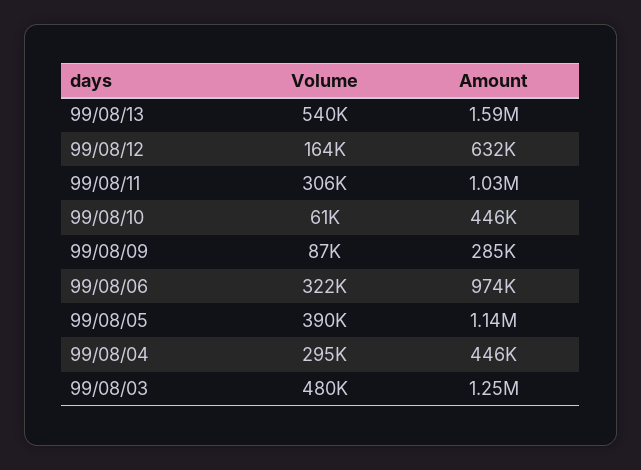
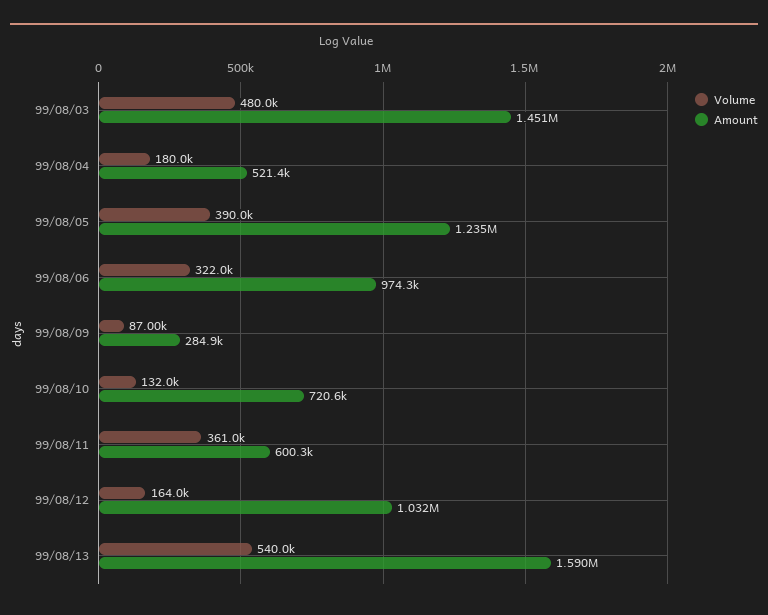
  {
    "Volume": {
      "99/08/13": 540000,
      "99/08/12": 164000,
-     "99/08/11": 306000,
+     "99/08/11": 361000,
-     "99/08/10": 61000,
+     "99/08/10": 132000,
      "99/08/09": 87000,
      "99/08/06": 322000,
      "99/08/05": 390000,
-     "99/08/04": 295000,
+     "99/08/04": 180000,
      "99/08/03": 480000
    },
    "Amount": {
      "99/08/13": 1590000,
-     "99/08/12": 632000,
+     "99/08/12": 1032000,
-     "99/08/11": 1030000,
+     "99/08/11": 600300,
-     "99/08/10": 446000,
+     "99/08/10": 720600,
      "99/08/09": 284900,
      "99/08/06": 974300,
-     "99/08/05": 1140000,
+     "99/08/05": 1235000,
-     "99/08/04": 446000,
+     "99/08/04": 521400,
-     "99/08/03": 1250000
+     "99/08/03": 1451000
    }
  }

